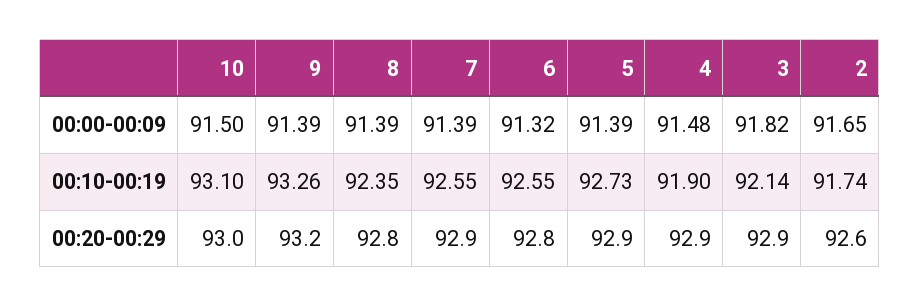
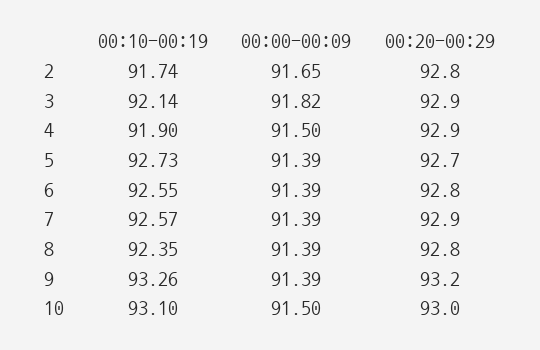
  {
    "10": {
      "00:00-00:09": 91.5,
      "00:10-00:19": 93.1,
      "00:20-00:29": 93
    },
    "9": {
      "00:00-00:09": 91.39,
      "00:10-00:19": 93.26,
      "00:20-00:29": 93.2
    },
    "8": {
      "00:00-00:09": 91.39,
      "00:10-00:19": 92.35,
      "00:20-00:29": 92.8
    },
    "7": {
      "00:00-00:09": 91.39,
-     "00:10-00:19": 92.55,
+     "00:10-00:19": 92.57,
      "00:20-00:29": 92.9
    },
    "6": {
-     "00:00-00:09": 91.32,
+     "00:00-00:09": 91.39,
      "00:10-00:19": 92.55,
      "00:20-00:29": 92.8
    },
    "5": {
      "00:00-00:09": 91.39,
      "00:10-00:19": 92.73,
-     "00:20-00:29": 92.9
+     "00:20-00:29": 92.7
    },
    "4": {
-     "00:00-00:09": 91.48,
+     "00:00-00:09": 91.5,
      "00:10-00:19": 91.9,
      "00:20-00:29": 92.9
    },
    "3": {
      "00:00-00:09": 91.82,
      "00:10-00:19": 92.14,
      "00:20-00:29": 92.9
    },
    "2": {
      "00:00-00:09": 91.65,
      "00:10-00:19": 91.74,
-     "00:20-00:29": 92.6
+     "00:20-00:29": 92.8
    }
  }

